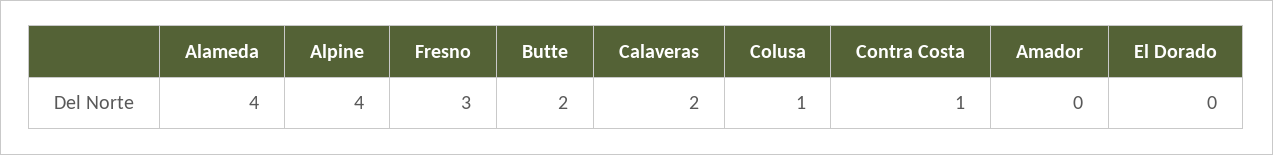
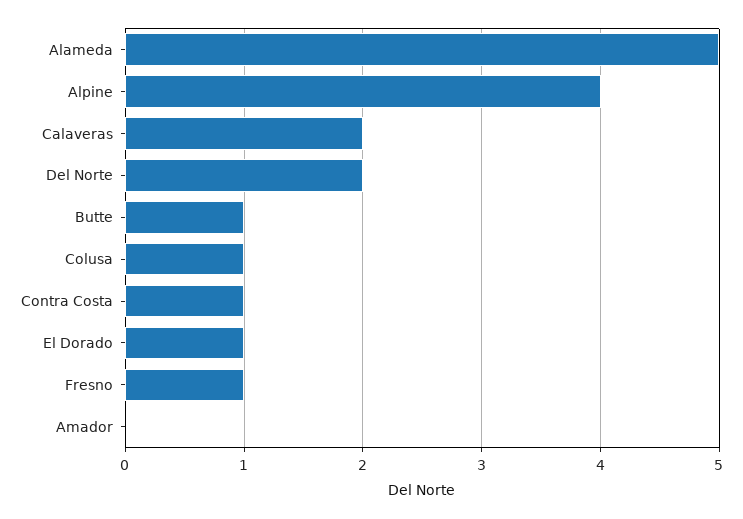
  {
-   "Alameda": 4,
+   "Alameda": 5,
    "Alpine": 4,
-   "Fresno": 3,
+   "Fresno": 1,
-   "Butte": 2,
+   "Butte": 1,
    "Calaveras": 2,
    "Colusa": 1,
    "Contra Costa": 1,
    "Amador": 0,
-   "El Dorado": 0
+   "El Dorado": 1,
+   "Del Norte": 2
  }

